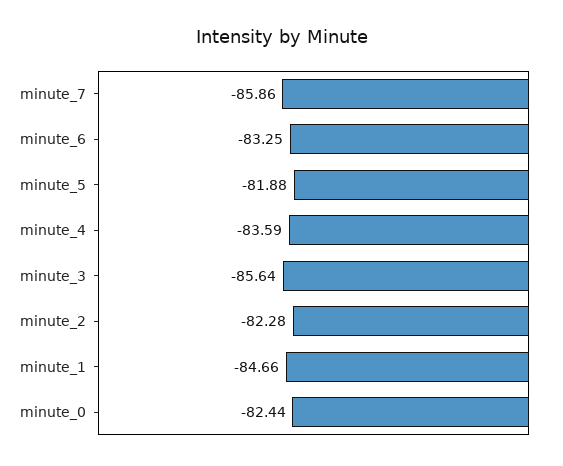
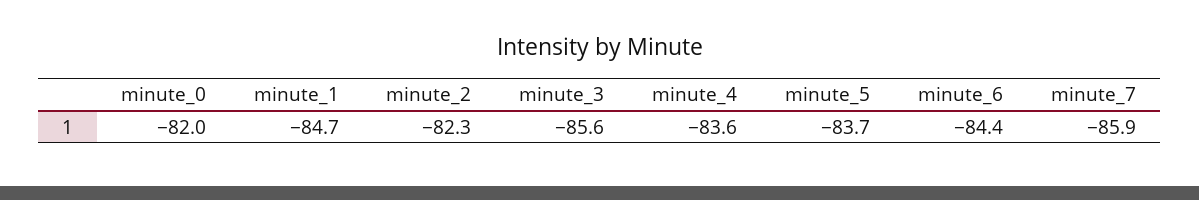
  {
    "minute_7": -85.86,
-   "minute_6": -83.25,
+   "minute_6": -84.4,
-   "minute_5": -81.88,
+   "minute_5": -83.7,
    "minute_4": -83.59,
    "minute_3": -85.64,
    "minute_2": -82.28,
    "minute_1": -84.66,
-   "minute_0": -82.44
+   "minute_0": -82
  }

